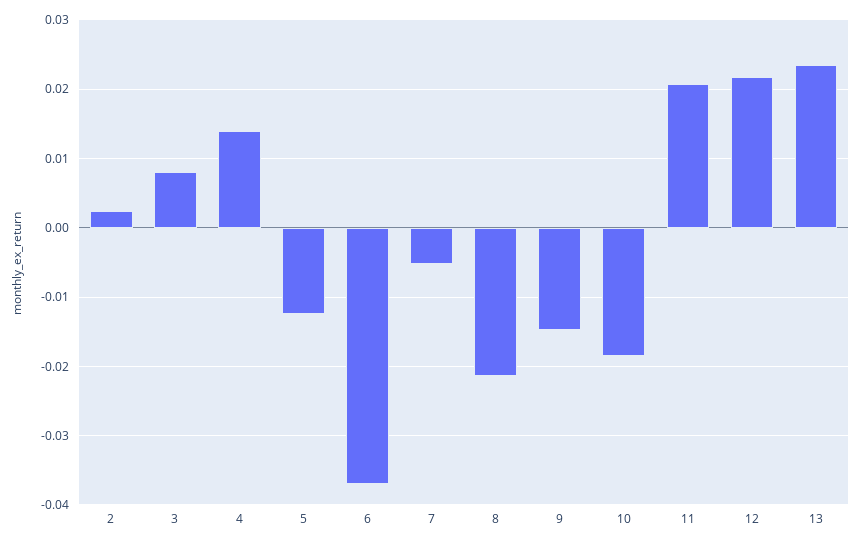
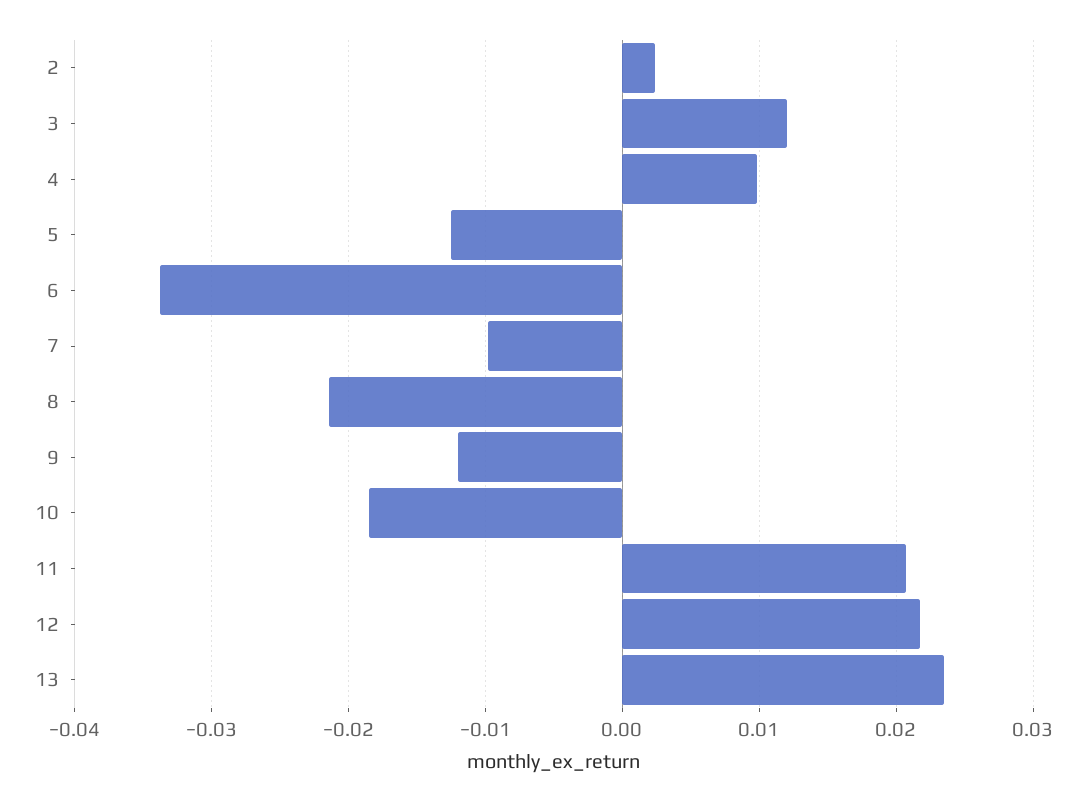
  {
    "2": 0.002,
-   "3": 0.008,
+   "3": 0.012,
-   "4": 0.014,
+   "4": 0.01,
    "5": -0.013,
-   "6": -0.037,
+   "6": -0.034,
-   "7": -0.005,
+   "7": -0.01,
    "8": -0.021,
-   "9": -0.015,
+   "9": -0.012,
    "10": -0.019,
    "11": 0.021,
    "12": 0.022,
    "13": 0.024
  }

